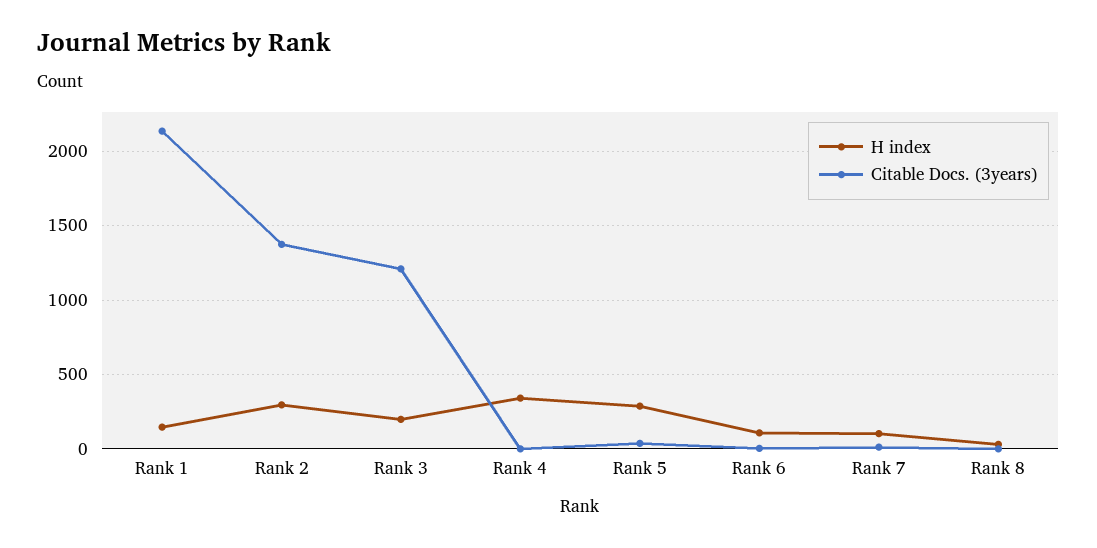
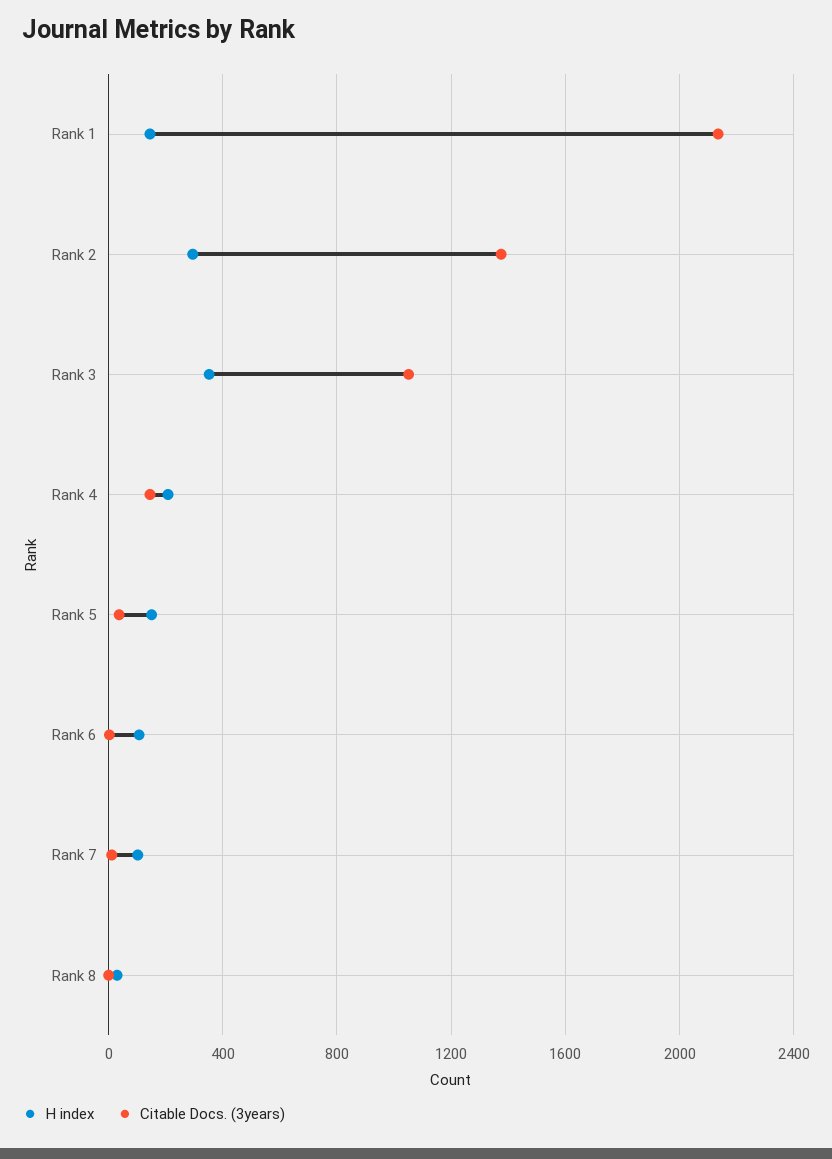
  {
    "H index": {
      "Rank 1": 150,
      "Rank 2": 300,
-     "Rank 3": 200,
+     "Rank 3": 350,
-     "Rank 4": 350,
+     "Rank 4": 200,
-     "Rank 5": 300,
+     "Rank 5": 150,
      "Rank 6": 100,
      "Rank 7": 100,
      "Rank 8": 50
    },
    "Citable Docs. (3years)": {
      "Rank 1": 2150,
      "Rank 2": 1400,
-     "Rank 3": 1200,
+     "Rank 3": 1050,
-     "Rank 4": 0,
+     "Rank 4": 150,
      "Rank 5": 50,
      "Rank 6": 0,
      "Rank 7": 0,
      "Rank 8": 0
    }
  }

